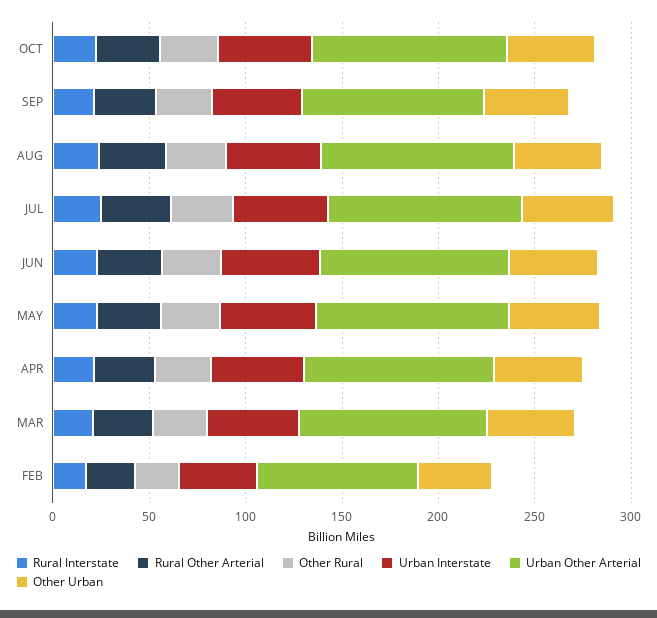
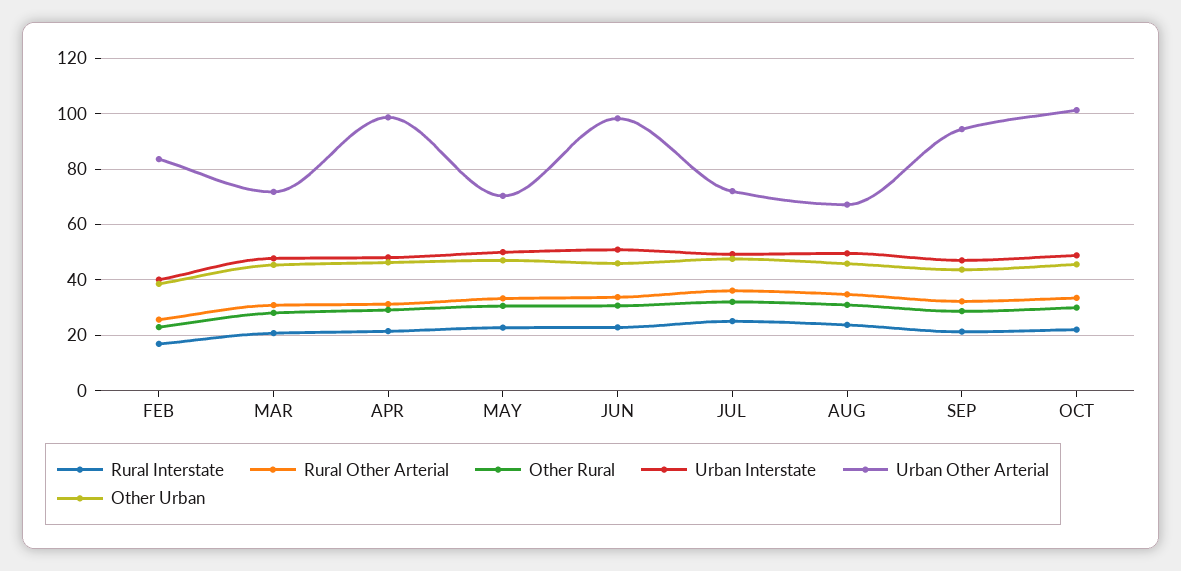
  {
    "Rural Interstate": {
      "OCT": 22.5,
      "SEP": 22.5,
      "AUG": 25,
      "JUL": 25,
      "JUN": 22.5,
      "MAY": 22.5,
      "APR": 22.5,
      "MAR": 20,
      "FEB": 17.5
    },
    "Rural Other Arterial": {
      "OCT": 32.5,
      "SEP": 32.5,
      "AUG": 35,
      "JUL": 35,
      "JUN": 35,
      "MAY": 32.5,
      "APR": 32.5,
      "MAR": 30,
      "FEB": 25
    },
    "Other Rural": {
      "OCT": 30,
      "SEP": 27.5,
      "AUG": 30,
      "JUL": 32.5,
      "JUN": 30,
      "MAY": 30,
      "APR": 30,
      "MAR": 27.5,
      "FEB": 22.5
    },
    "Urban Interstate": {
      "OCT": 50,
      "SEP": 47.5,
      "AUG": 50,
      "JUL": 50,
      "JUN": 50,
      "MAY": 50,
      "APR": 47.5,
      "MAR": 47.5,
      "FEB": 40
    },
    "Urban Other Arterial": {
      "OCT": 102.5,
      "SEP": 95,
-     "AUG": 100,
+     "AUG": 67.5,
-     "JUL": 100,
+     "JUL": 72.5,
      "JUN": 97.5,
-     "MAY": 100,
+     "MAY": 70,
      "APR": 97.5,
-     "MAR": 100,
+     "MAR": 72.5,
      "FEB": 82.5
    },
    "Other Urban": {
      "OCT": 45,
      "SEP": 42.5,
      "AUG": 45,
      "JUL": 47.5,
      "JUN": 45,
      "MAY": 47.5,
      "APR": 47.5,
      "MAR": 45,
      "FEB": 37.5
    }
  }

